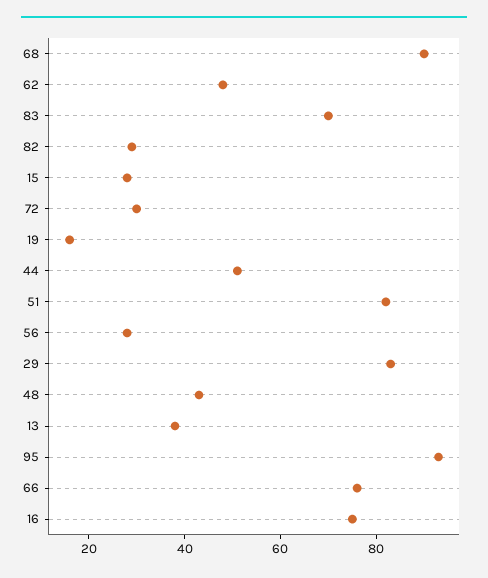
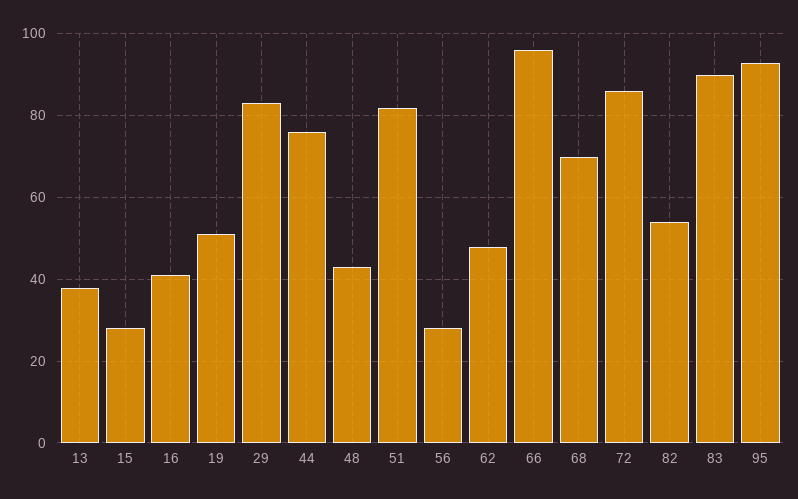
  {
-   "68": 90,
+   "68": 70,
    "62": 50,
-   "83": 70,
+   "83": 90,
-   "82": 30,
+   "82": 55,
    "15": 30,
-   "72": 30,
+   "72": 85,
-   "19": 15,
+   "19": 50,
-   "44": 50,
+   "44": 75,
    "51": 80,
    "56": 30,
    "29": 85,
    "48": 45,
    "13": 40,
    "95": 95,
-   "66": 75,
+   "66": 95,
-   "16": 75
+   "16": 40
  }

